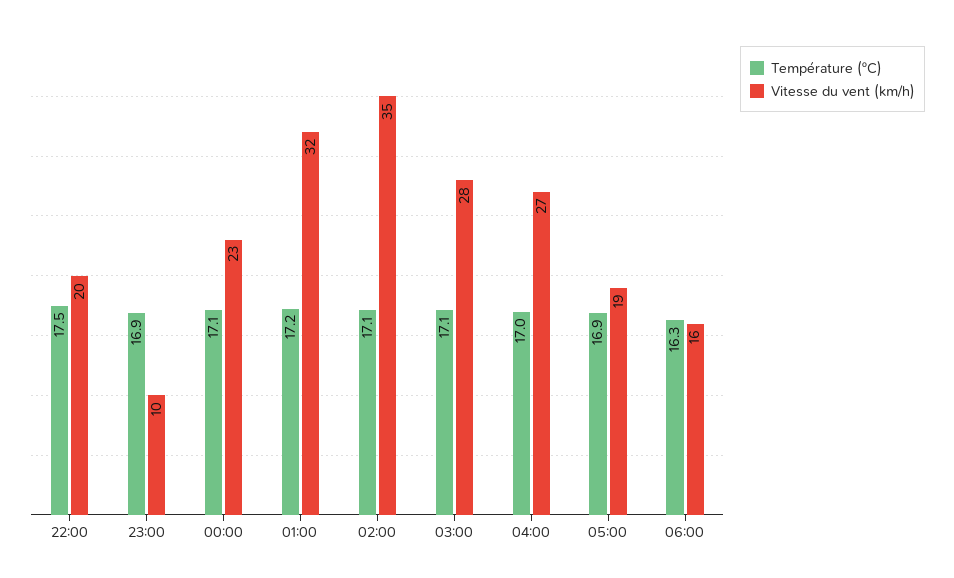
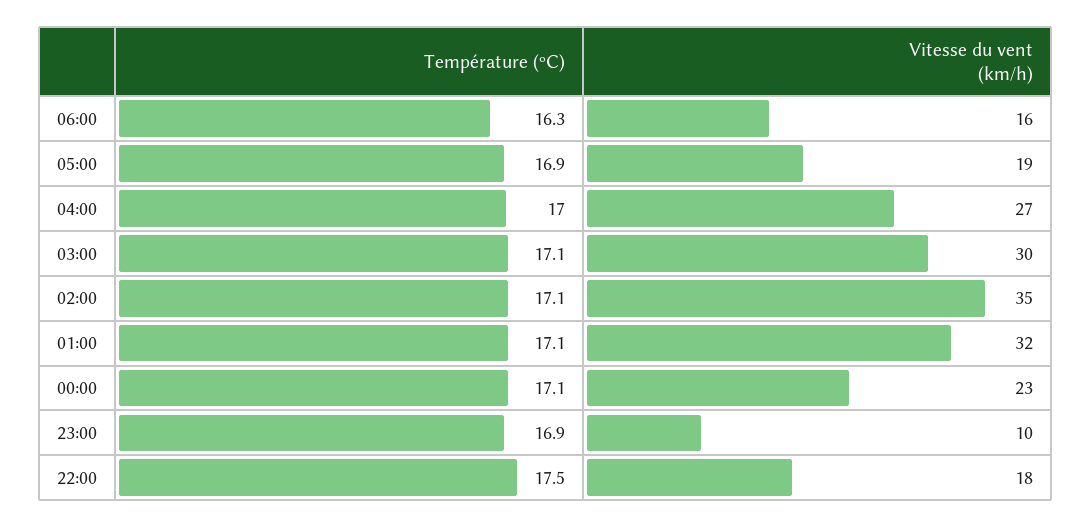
  {
    "Température (ºC)": {
      "22:00": 17.5,
      "23:00": 16.9,
      "00:00": 17.1,
-     "01:00": 17.2,
+     "01:00": 17.1,
      "02:00": 17.1,
      "03:00": 17.1,
      "04:00": 17,
      "05:00": 16.9,
      "06:00": 16.3
    },
    "Vitesse du vent (km/h)": {
-     "22:00": 20,
+     "22:00": 18,
      "23:00": 10,
      "00:00": 23,
      "01:00": 32,
      "02:00": 35,
-     "03:00": 28,
+     "03:00": 30,
      "04:00": 27,
      "05:00": 19,
      "06:00": 16
    }
  }

